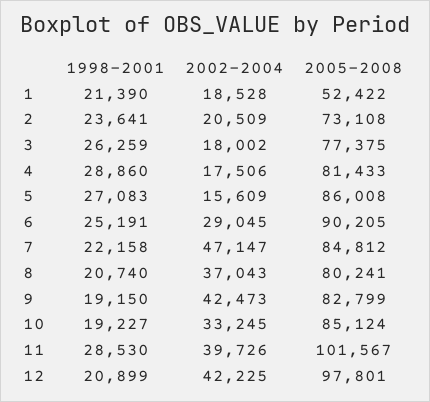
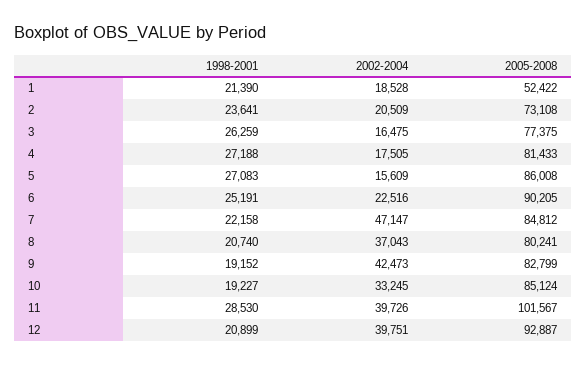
  {
    "1998-2001": {
      "1": 21390,
      "2": 23641,
      "3": 26259,
-     "4": 28860,
+     "4": 27188,
      "5": 27083,
      "6": 25191,
      "7": 22158,
      "8": 20740,
-     "9": 19150,
+     "9": 19152,
      "10": 19227,
      "11": 28530,
      "12": 20899
    },
    "2002-2004": {
      "1": 18528,
      "2": 20509,
-     "3": 18002,
+     "3": 16475,
-     "4": 17506,
+     "4": 17505,
      "5": 15609,
-     "6": 29045,
+     "6": 22516,
      "7": 47147,
      "8": 37043,
      "9": 42473,
      "10": 33245,
      "11": 39726,
-     "12": 42225
+     "12": 39751
    },
    "2005-2008": {
      "1": 52422,
      "2": 73108,
      "3": 77375,
      "4": 81433,
      "5": 86008,
      "6": 90205,
      "7": 84812,
      "8": 80241,
      "9": 82799,
      "10": 85124,
      "11": 101567,
-     "12": 97801
+     "12": 92887
    }
  }

